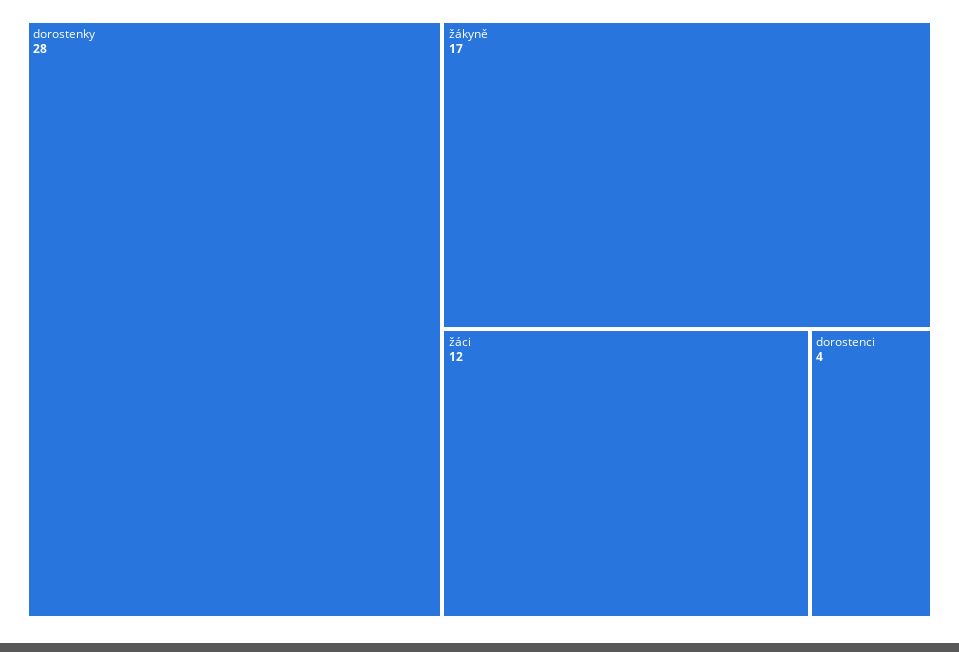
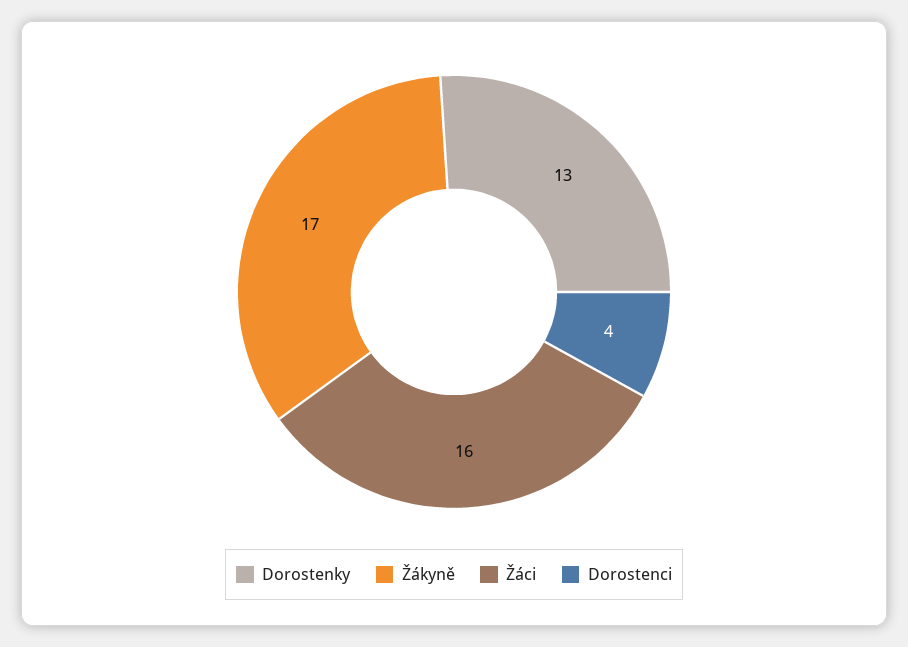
  {
-   "dorostenky": 28,
+   "dorostenky": 13,
    "žákyně": 17,
-   "žáci": 12,
+   "žáci": 16,
    "dorostenci": 4
  }

